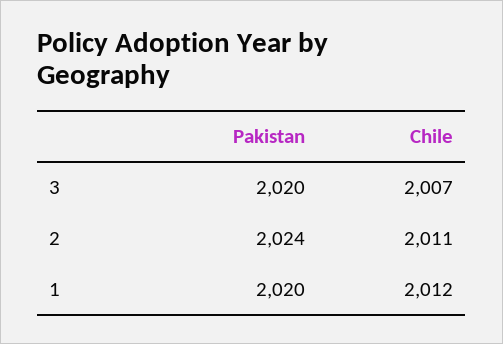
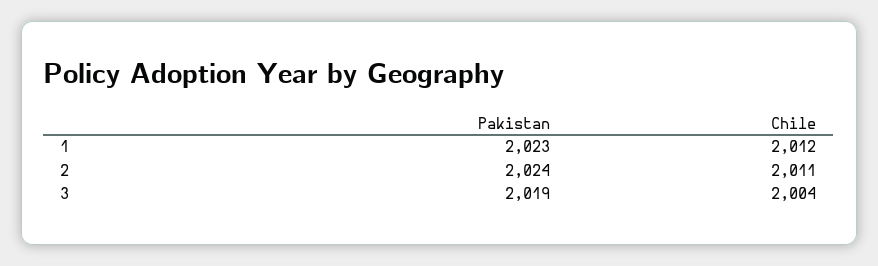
  {
    "Pakistan": {
-     "3": 2020,
+     "3": 2019,
      "2": 2024,
-     "1": 2020
+     "1": 2023
    },
    "Chile": {
-     "3": 2007,
+     "3": 2004,
      "2": 2011,
      "1": 2012
    }
  }

